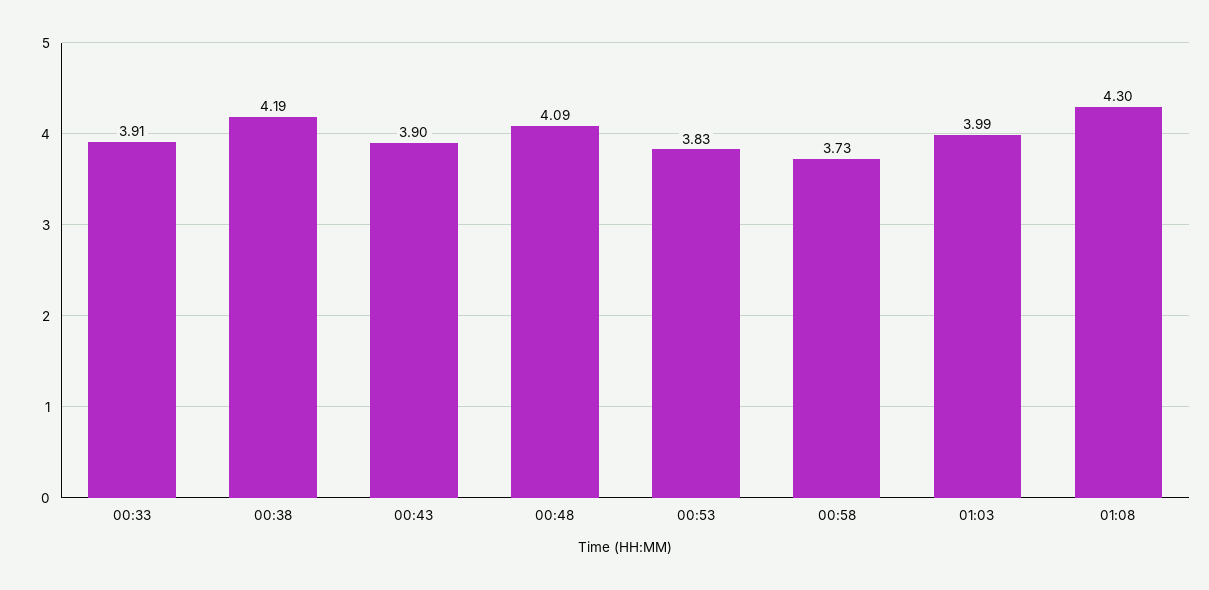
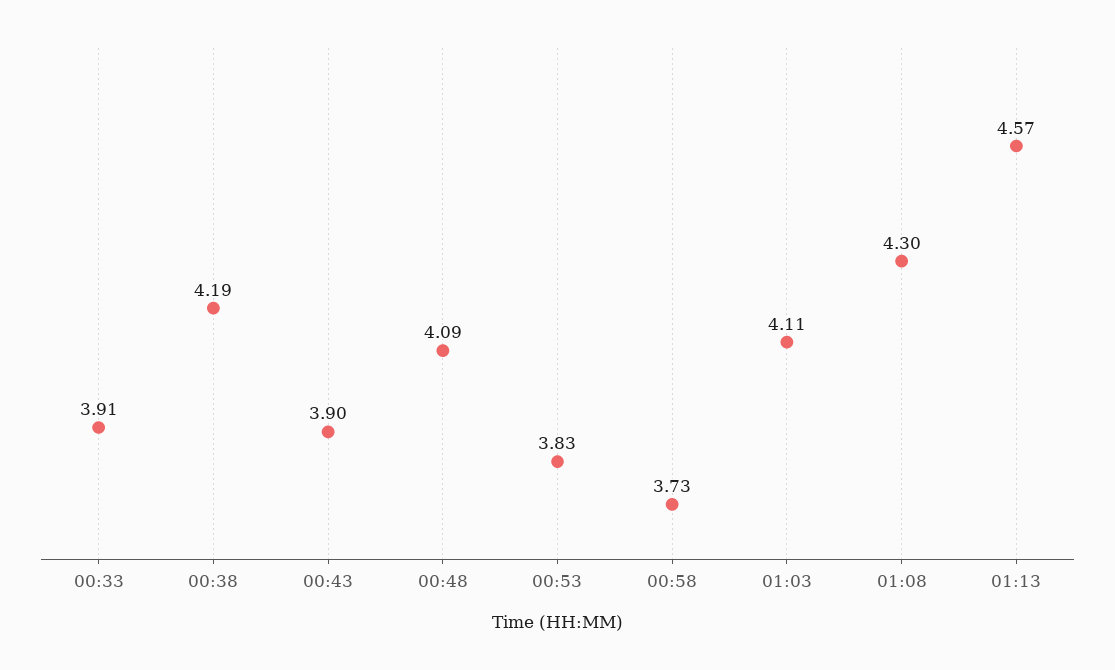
  {
    "00:33": 3.91,
    "00:38": 4.19,
    "00:43": 3.9,
    "00:48": 4.09,
    "00:53": 3.83,
    "00:58": 3.73,
-   "01:03": 3.99,
+   "01:03": 4.11,
-   "01:08": 4.3
+   "01:08": 4.3,
+   "01:13": 4.57
  }

